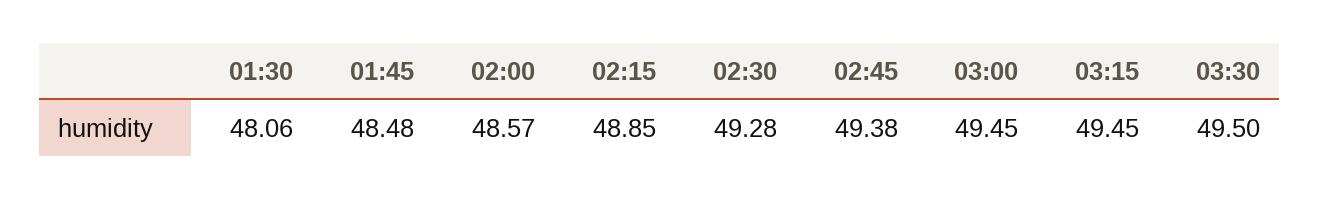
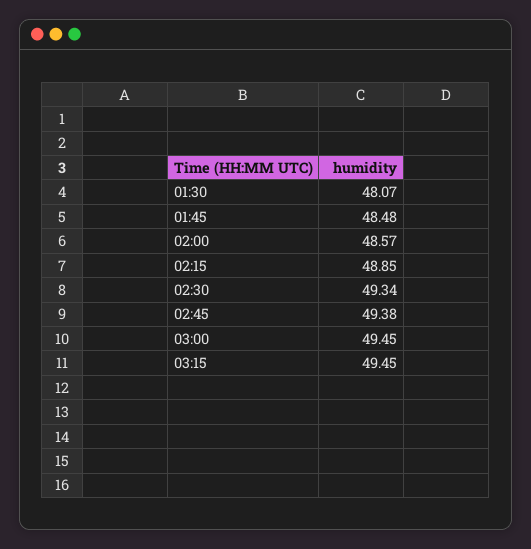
  {
-   "01:30": 48.06,
+   "01:30": 48.07,
    "01:45": 48.48,
    "02:00": 48.57,
    "02:15": 48.85,
-   "02:30": 49.28,
+   "02:30": 49.34,
    "02:45": 49.38,
    "03:00": 49.45,
-   "03:15": 49.45,
+   "03:15": 49.45
-   "03:30": 49.5
  }

